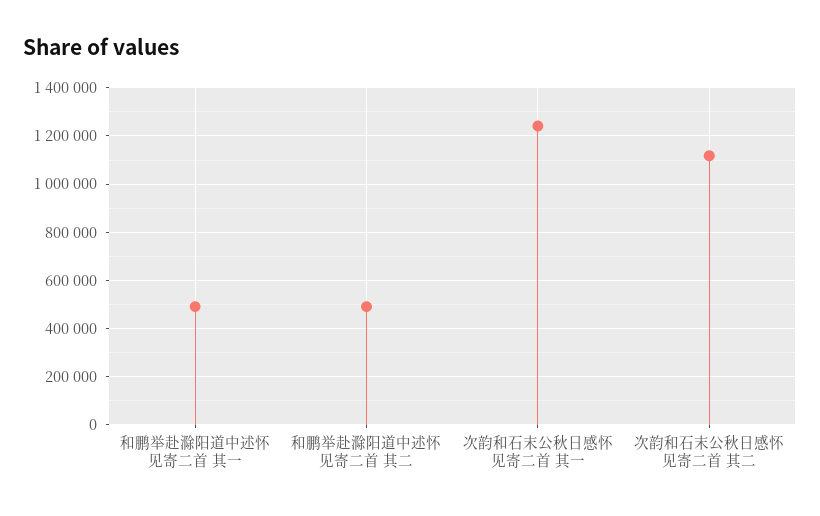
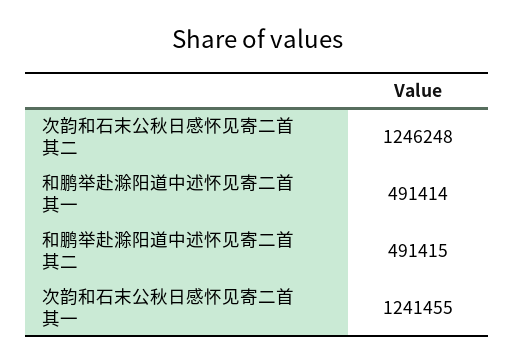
  {
    "和鹏举赴滁阳道中述怀见寄二首 其一": 491414,
    "和鹏举赴滁阳道中述怀见寄二首 其二": 491415,
    "次韵和石末公秋日感怀见寄二首 其一": 1241455,
-   "次韵和石末公秋日感怀见寄二首 其二": 1125000
+   "次韵和石末公秋日感怀见寄二首 其二": 1246248
  }

